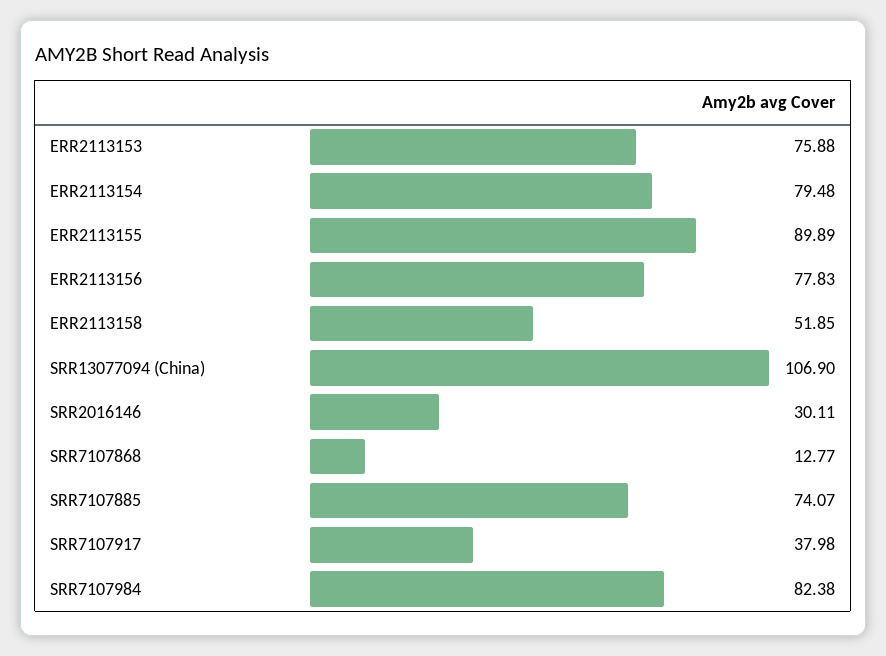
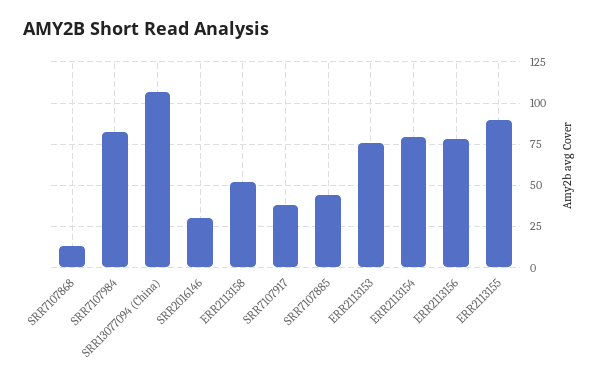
  {
    "ERR2113153": 75.88,
    "ERR2113154": 79.48,
    "ERR2113155": 89.89,
    "ERR2113156": 77.83,
    "ERR2113158": 51.85,
    "SRR13077094 (China)": 106.9,
    "SRR2016146": 30.11,
    "SRR7107868": 12.77,
-   "SRR7107885": 74.07,
+   "SRR7107885": 45,
    "SRR7107917": 37.98,
    "SRR7107984": 82.38
  }

